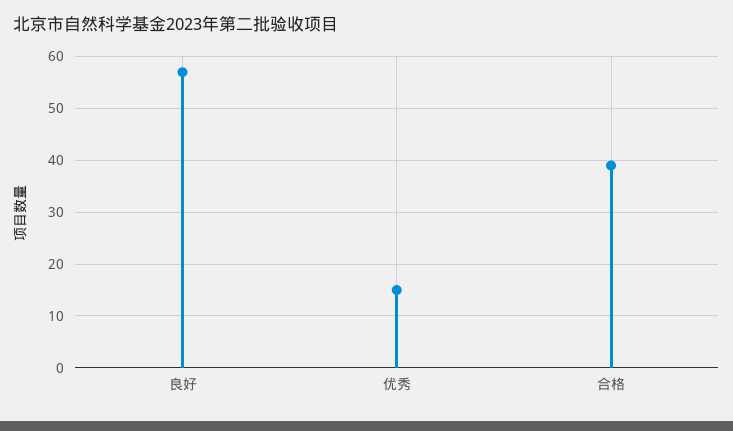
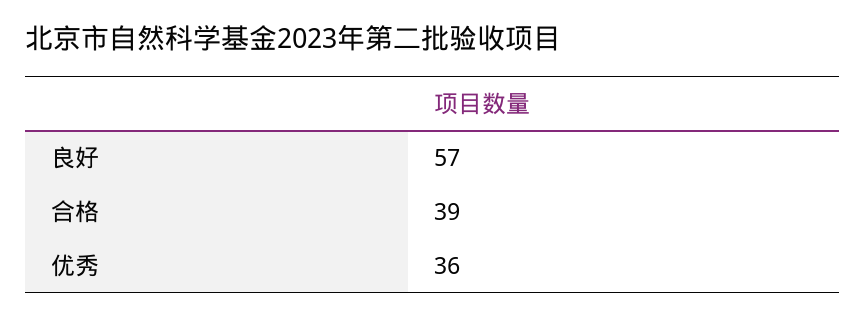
  {
    "良好": 57,
-   "优秀": 15,
+   "优秀": 36,
    "合格": 39
  }

